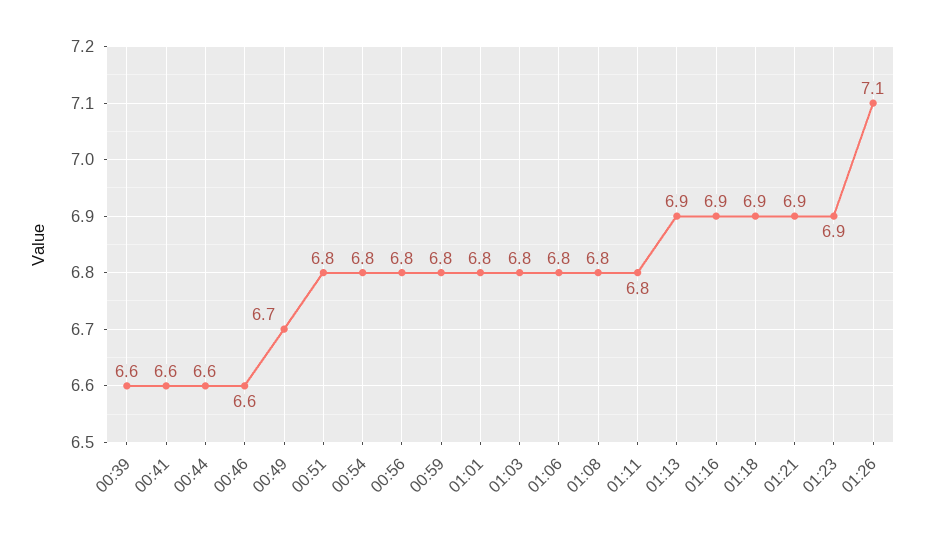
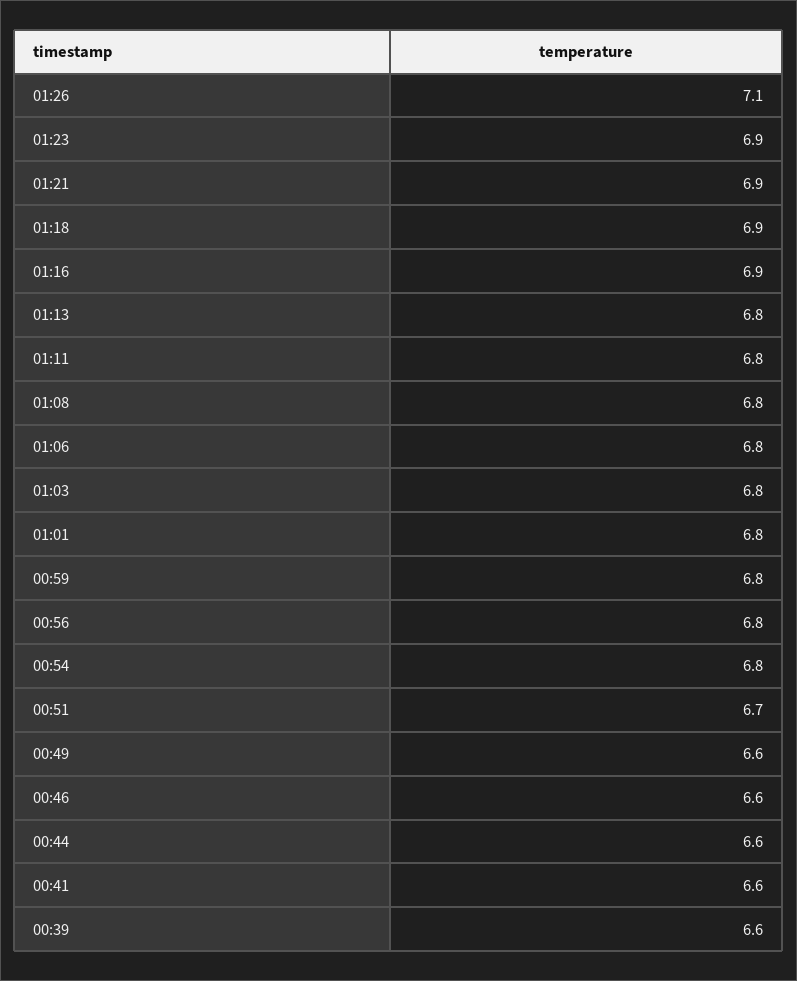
  {
    "00:39": 6.6,
    "00:41": 6.6,
    "00:44": 6.6,
    "00:46": 6.6,
-   "00:49": 6.7,
+   "00:49": 6.6,
-   "00:51": 6.8,
+   "00:51": 6.7,
    "00:54": 6.8,
    "00:56": 6.8,
    "00:59": 6.8,
    "01:01": 6.8,
    "01:03": 6.8,
    "01:06": 6.8,
    "01:08": 6.8,
    "01:11": 6.8,
-   "01:13": 6.9,
+   "01:13": 6.8,
    "01:16": 6.9,
    "01:18": 6.9,
    "01:21": 6.9,
    "01:23": 6.9,
    "01:26": 7.1
  }

